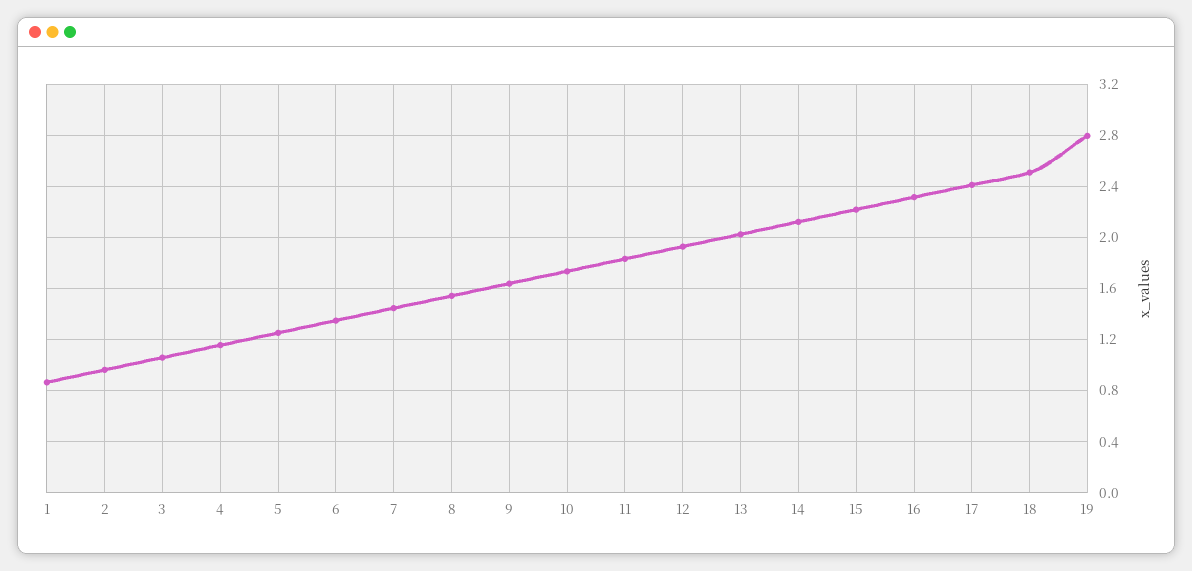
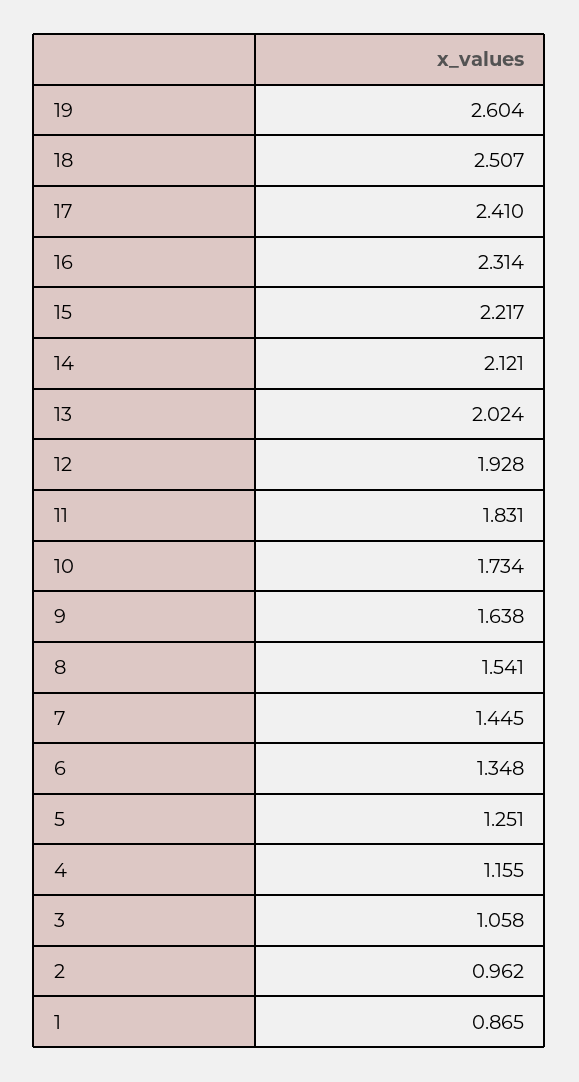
  {
    "1": 0.865,
    "2": 0.962,
    "3": 1.058,
    "4": 1.155,
    "5": 1.251,
    "6": 1.348,
    "7": 1.445,
    "8": 1.541,
    "9": 1.638,
    "10": 1.734,
    "11": 1.831,
    "12": 1.928,
    "13": 2.024,
    "14": 2.121,
    "15": 2.217,
    "16": 2.314,
    "17": 2.41,
    "18": 2.507,
-   "19": 2.8
+   "19": 2.604
  }

